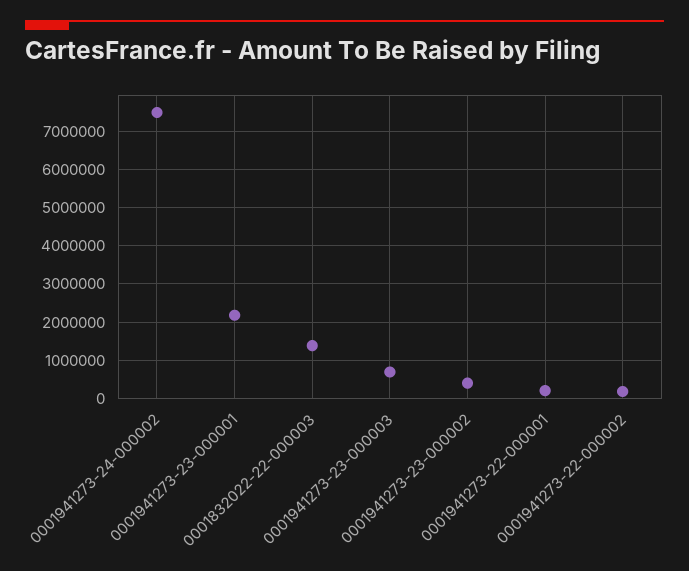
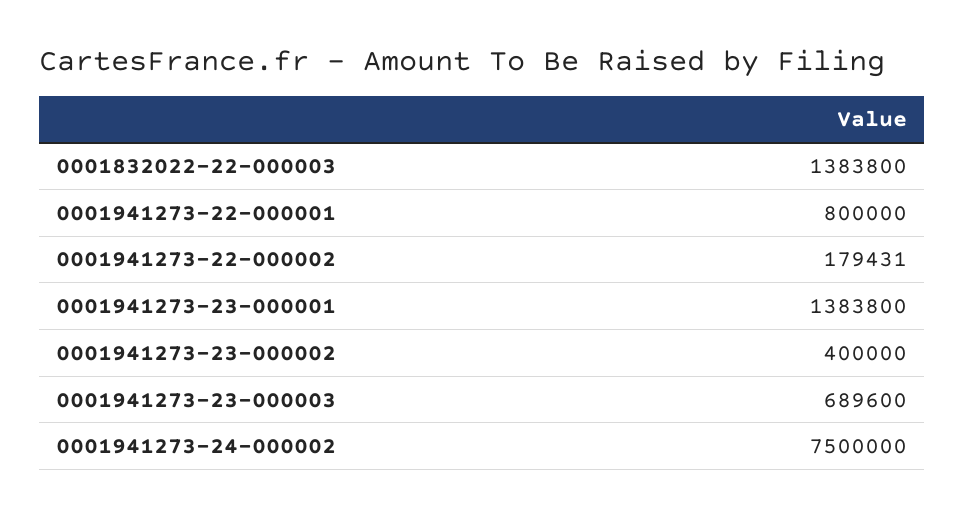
  {
    "0001941273-24-000002": 7500000,
-   "0001941273-23-000001": 2200000,
+   "0001941273-23-000001": 1383800,
    "0001832022-22-000003": 1383800,
    "0001941273-23-000003": 689600,
    "0001941273-23-000002": 400000,
-   "0001941273-22-000001": 200000,
+   "0001941273-22-000001": 800000,
    "0001941273-22-000002": 179431
  }

